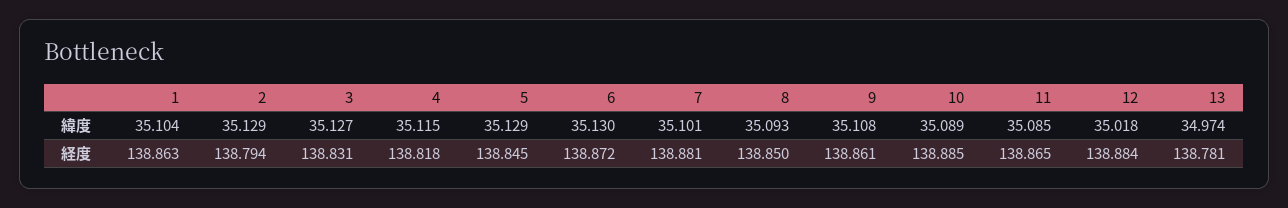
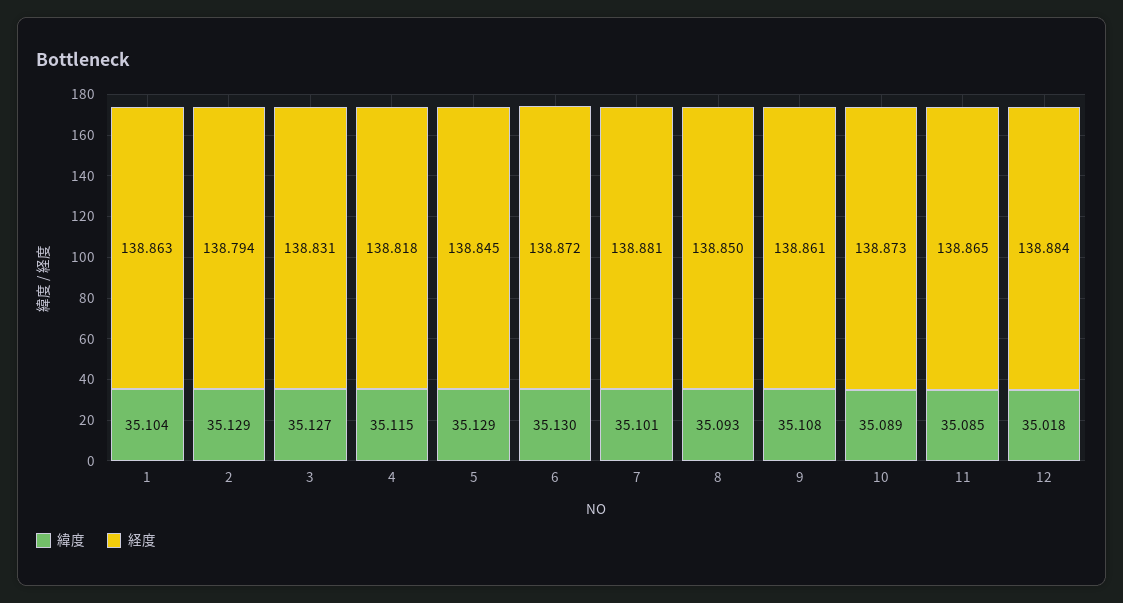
  {
    "緯度": {
      "1": 35.104,
      "2": 35.129,
      "3": 35.127,
      "4": 35.115,
      "5": 35.129,
      "6": 35.13,
      "7": 35.101,
      "8": 35.093,
      "9": 35.108,
      "10": 35.089,
      "11": 35.085,
-     "12": 35.018,
+     "12": 35.018
-     "13": 34.974
    },
    "経度": {
      "1": 138.863,
      "2": 138.794,
      "3": 138.831,
      "4": 138.818,
      "5": 138.845,
      "6": 138.872,
      "7": 138.881,
      "8": 138.85,
      "9": 138.861,
-     "10": 138.885,
+     "10": 138.873,
      "11": 138.865,
-     "12": 138.884,
+     "12": 138.884
-     "13": 138.781
    }
  }

